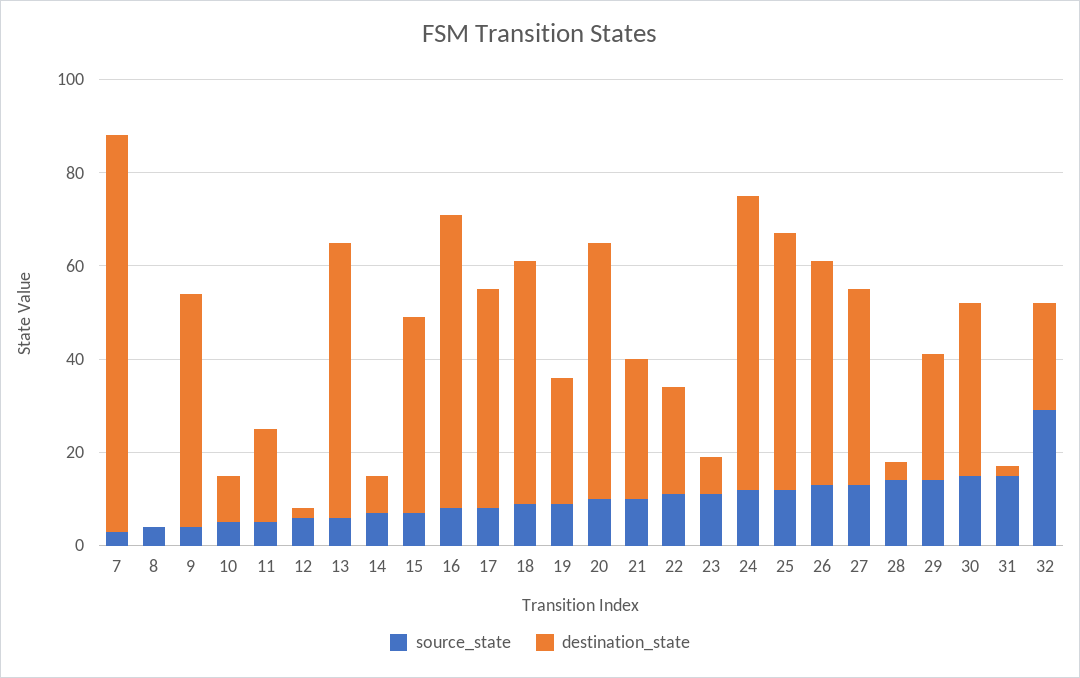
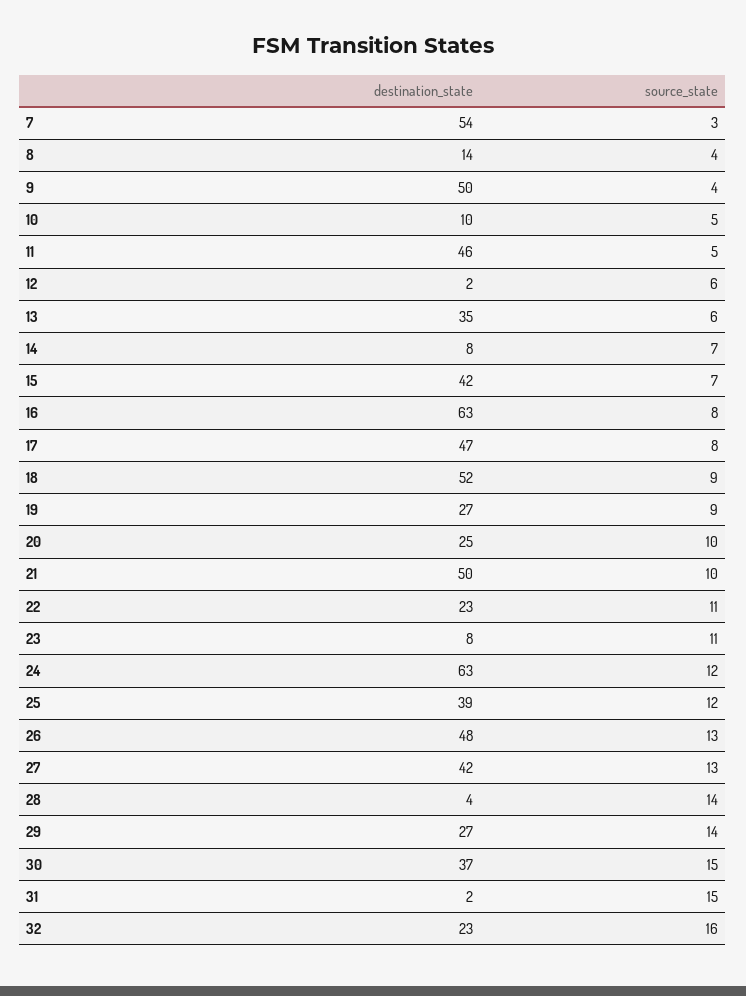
  {
    "source_state": {
      "7": 3,
      "8": 4,
      "9": 4,
      "10": 5,
      "11": 5,
      "12": 6,
      "13": 6,
      "14": 7,
      "15": 7,
      "16": 8,
      "17": 8,
      "18": 9,
      "19": 9,
      "20": 10,
      "21": 10,
      "22": 11,
      "23": 11,
      "24": 12,
      "25": 12,
      "26": 13,
      "27": 13,
      "28": 14,
      "29": 14,
      "30": 15,
      "31": 15,
-     "32": 30
+     "32": 16
    },
    "destination_state": {
-     "7": 85,
+     "7": 54,
-     "8": 0,
+     "8": 14,
      "9": 50,
      "10": 10,
-     "11": 20,
+     "11": 46,
      "12": 2,
-     "13": 60,
+     "13": 35,
      "14": 8,
      "15": 42,
      "16": 63,
      "17": 47,
      "18": 52,
      "19": 27,
-     "20": 55,
+     "20": 25,
-     "21": 30,
+     "21": 50,
      "22": 23,
      "23": 8,
      "24": 63,
-     "25": 55,
+     "25": 39,
      "26": 48,
      "27": 42,
      "28": 4,
      "29": 27,
      "30": 37,
      "31": 2,
      "32": 23
    }
  }

